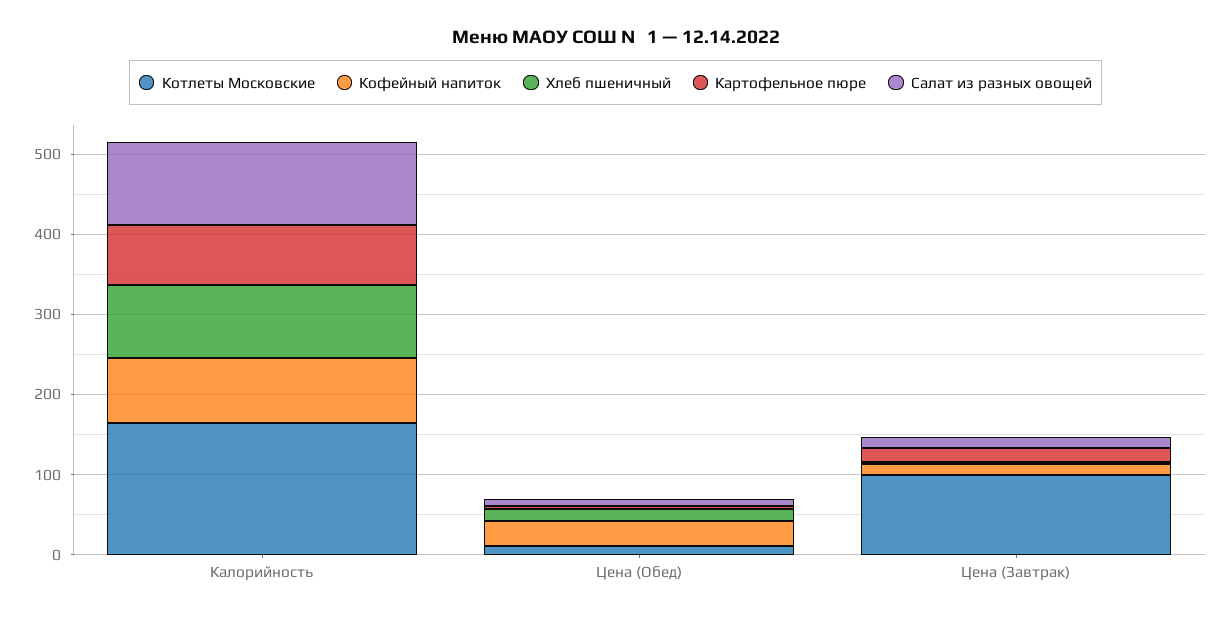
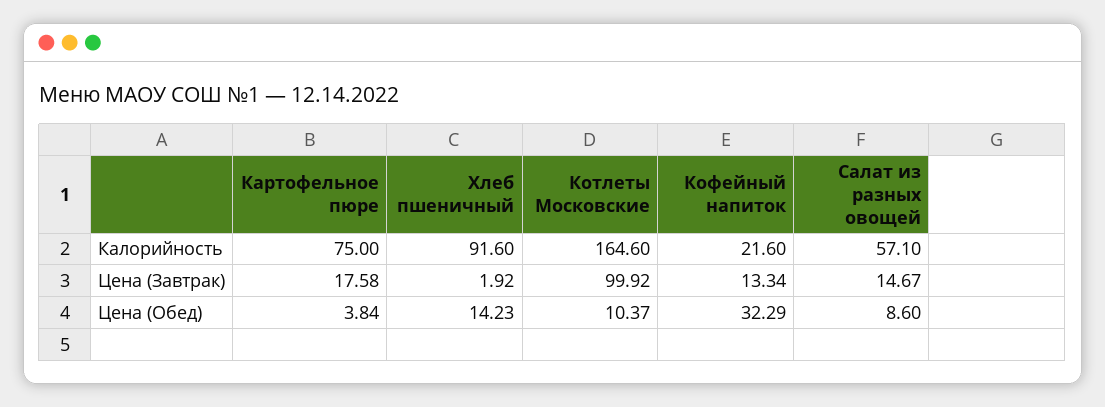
  {
    "Котлеты Московские": {
      "Калорийность": 164.6,
      "Цена (Обед)": 10.37,
      "Цена (Завтрак)": 99.92
    },
    "Кофейный напиток": {
-     "Калорийность": 80,
+     "Калорийность": 21.6,
      "Цена (Обед)": 32.29,
      "Цена (Завтрак)": 13.34
    },
    "Хлеб пшеничный": {
      "Калорийность": 91.6,
      "Цена (Обед)": 14.23,
      "Цена (Завтрак)": 1.92
    },
    "Картофельное пюре": {
      "Калорийность": 75,
      "Цена (Обед)": 3.84,
      "Цена (Завтрак)": 17.58
    },
    "Салат из разных овощей": {
-     "Калорийность": 100,
+     "Калорийность": 57.1,
      "Цена (Обед)": 8.6,
      "Цена (Завтрак)": 14.67
    }
  }

